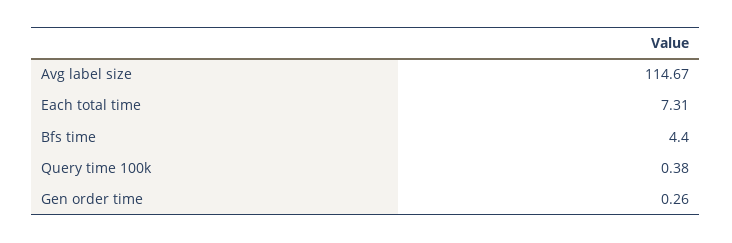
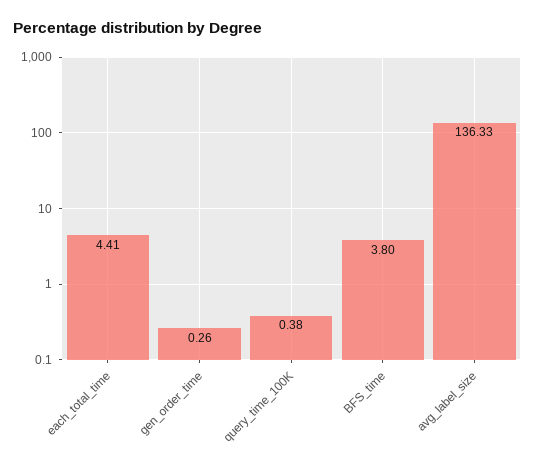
  {
-   "Avg label size": 114.67,
+   "Avg label size": 136.33,
-   "Each total time": 7.31,
+   "Each total time": 4.41,
-   "Bfs time": 4.4,
+   "Bfs time": 3.8,
    "Query time 100k": 0.38,
    "Gen order time": 0.26
  }

